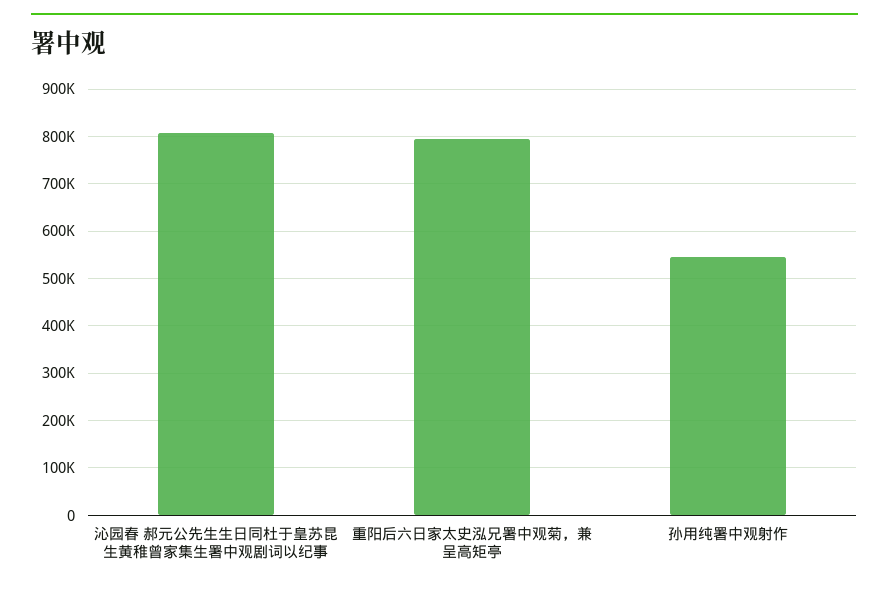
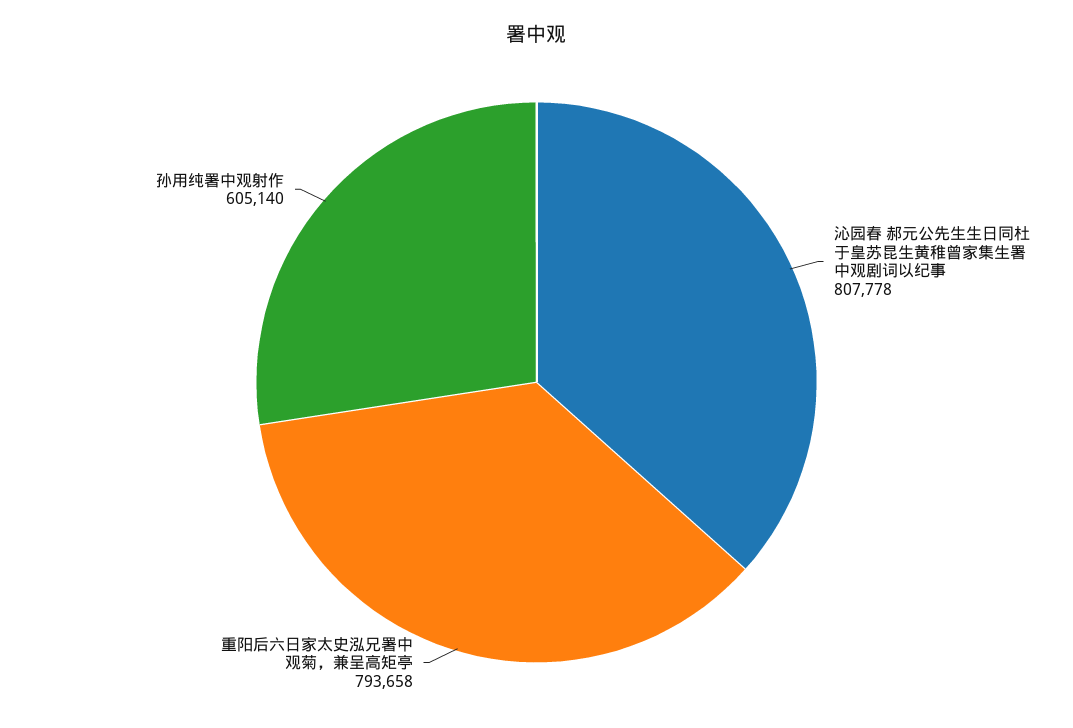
  {
    "沁园春 郝元公先生生日同杜于皇苏昆生黄稚曾家集生署中观剧词以纪事": 807778,
    "重阳后六日家太史泓兄署中观菊，兼呈高矩亭": 793658,
-   "孙用纯署中观射作": 540000
+   "孙用纯署中观射作": 605140
  }

